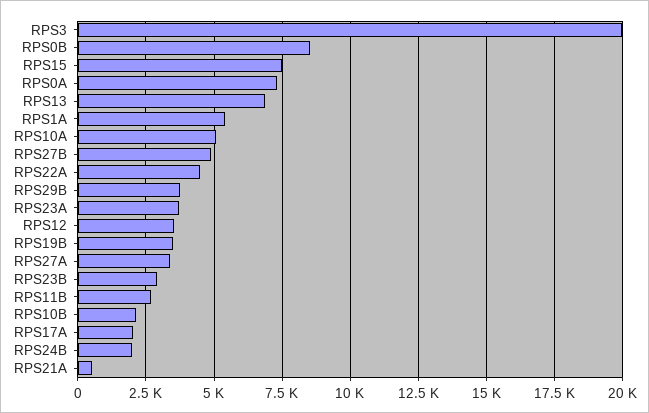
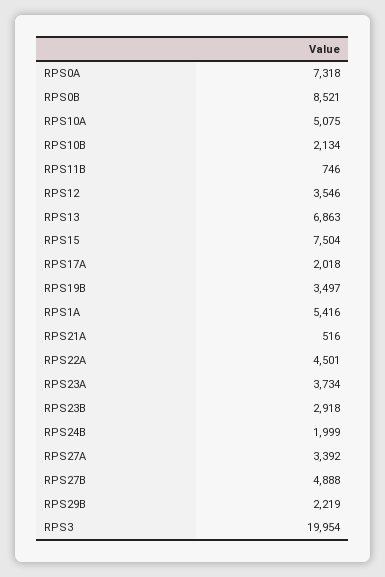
  {
    "RPS3": 19954,
    "RPS0B": 8521,
    "RPS15": 7504,
    "RPS0A": 7318,
    "RPS13": 6863,
    "RPS1A": 5416,
    "RPS10A": 5075,
    "RPS27B": 4888,
    "RPS22A": 4501,
-   "RPS29B": 3750,
+   "RPS29B": 2219,
    "RPS23A": 3734,
    "RPS12": 3546,
    "RPS19B": 3497,
    "RPS27A": 3392,
    "RPS23B": 2918,
-   "RPS11B": 2750,
+   "RPS11B": 746,
    "RPS10B": 2134,
    "RPS17A": 2018,
    "RPS24B": 1999,
    "RPS21A": 516
  }

